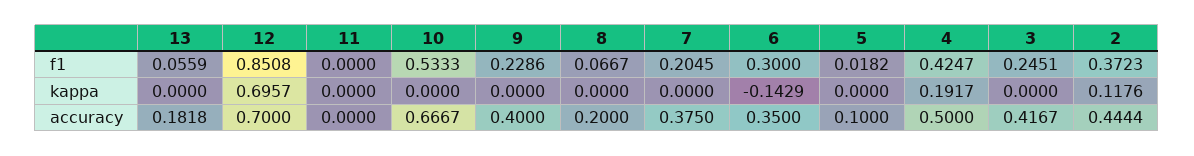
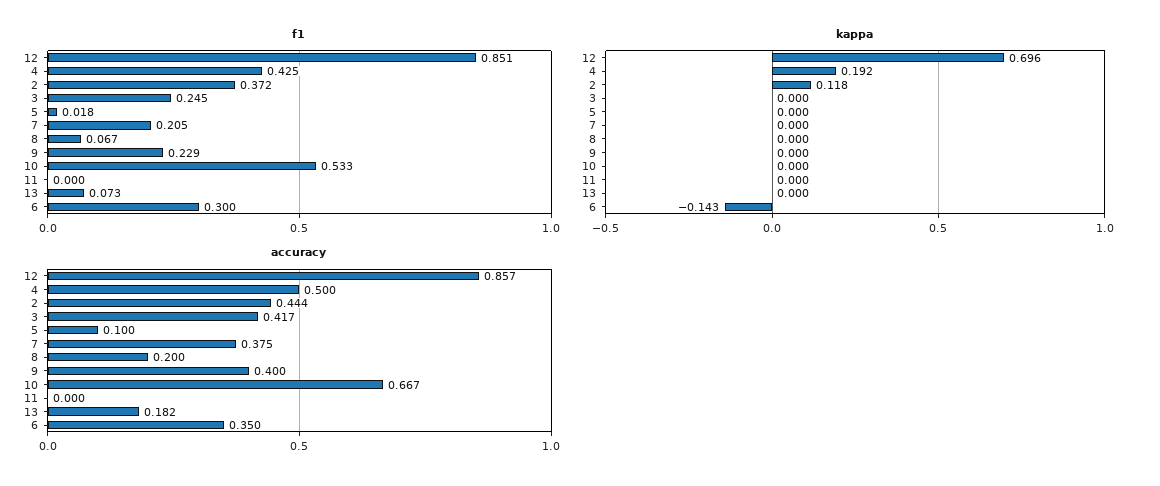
  {
    "f1": {
-     "13": 0.0559,
+     "13": 0.073,
      "12": 0.8508,
      "11": 0,
      "10": 0.5333,
      "9": 0.2286,
      "8": 0.0667,
      "7": 0.2045,
      "6": 0.3,
      "5": 0.0182,
      "4": 0.4247,
      "3": 0.2451,
      "2": 0.3723
    },
    "kappa": {
      "13": 0,
      "12": 0.6957,
      "11": 0,
      "10": 0,
      "9": 0,
      "8": 0,
      "7": 0,
      "6": -0.1429,
      "5": 0,
      "4": 0.1917,
      "3": 0,
      "2": 0.1176
    },
    "accuracy": {
      "13": 0.1818,
-     "12": 0.7,
+     "12": 0.857,
      "11": 0,
      "10": 0.6667,
      "9": 0.4,
      "8": 0.2,
      "7": 0.375,
      "6": 0.35,
      "5": 0.1,
      "4": 0.5,
      "3": 0.4167,
      "2": 0.4444
    }
  }

